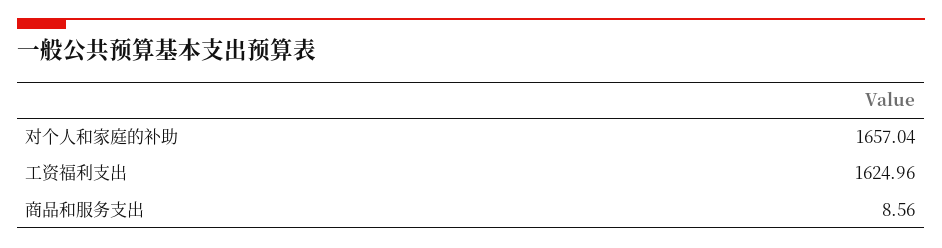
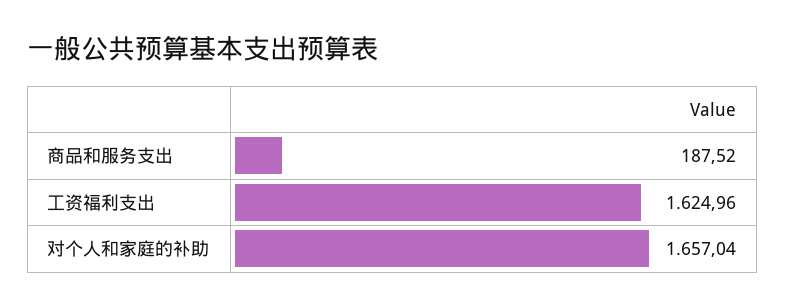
  {
    "对个人和家庭的补助": 1657.04,
    "工资福利支出": 1624.96,
-   "商品和服务支出": 8.56
+   "商品和服务支出": 187.52
  }

